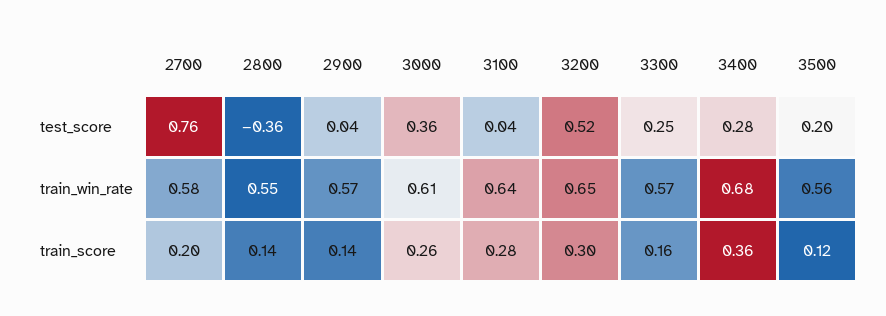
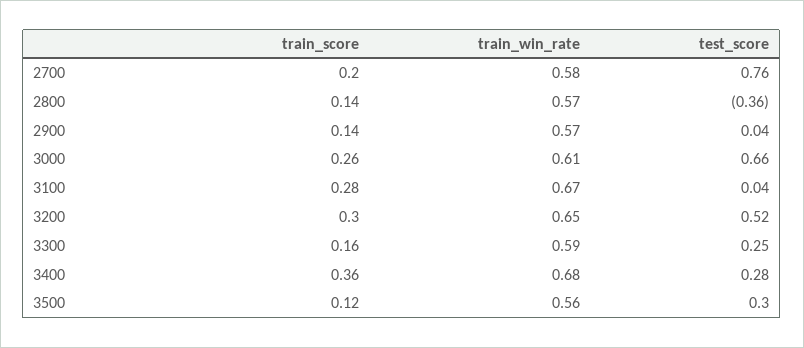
  {
    "2700": {
      "test_score": 0.76,
      "train_win_rate": 0.58,
      "train_score": 0.2
    },
    "2800": {
      "test_score": -0.36,
-     "train_win_rate": 0.55,
+     "train_win_rate": 0.57,
      "train_score": 0.14
    },
    "2900": {
      "test_score": 0.04,
      "train_win_rate": 0.57,
      "train_score": 0.14
    },
    "3000": {
-     "test_score": 0.36,
+     "test_score": 0.66,
      "train_win_rate": 0.61,
      "train_score": 0.26
    },
    "3100": {
      "test_score": 0.04,
-     "train_win_rate": 0.64,
+     "train_win_rate": 0.67,
      "train_score": 0.28
    },
    "3200": {
      "test_score": 0.52,
      "train_win_rate": 0.65,
      "train_score": 0.3
    },
    "3300": {
      "test_score": 0.25,
-     "train_win_rate": 0.57,
+     "train_win_rate": 0.59,
      "train_score": 0.16
    },
    "3400": {
      "test_score": 0.28,
      "train_win_rate": 0.68,
      "train_score": 0.36
    },
    "3500": {
-     "test_score": 0.2,
+     "test_score": 0.3,
      "train_win_rate": 0.56,
      "train_score": 0.12
    }
  }

